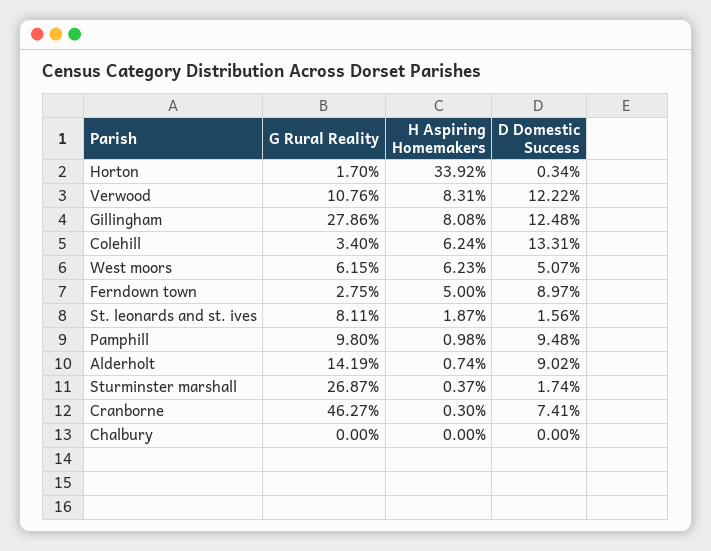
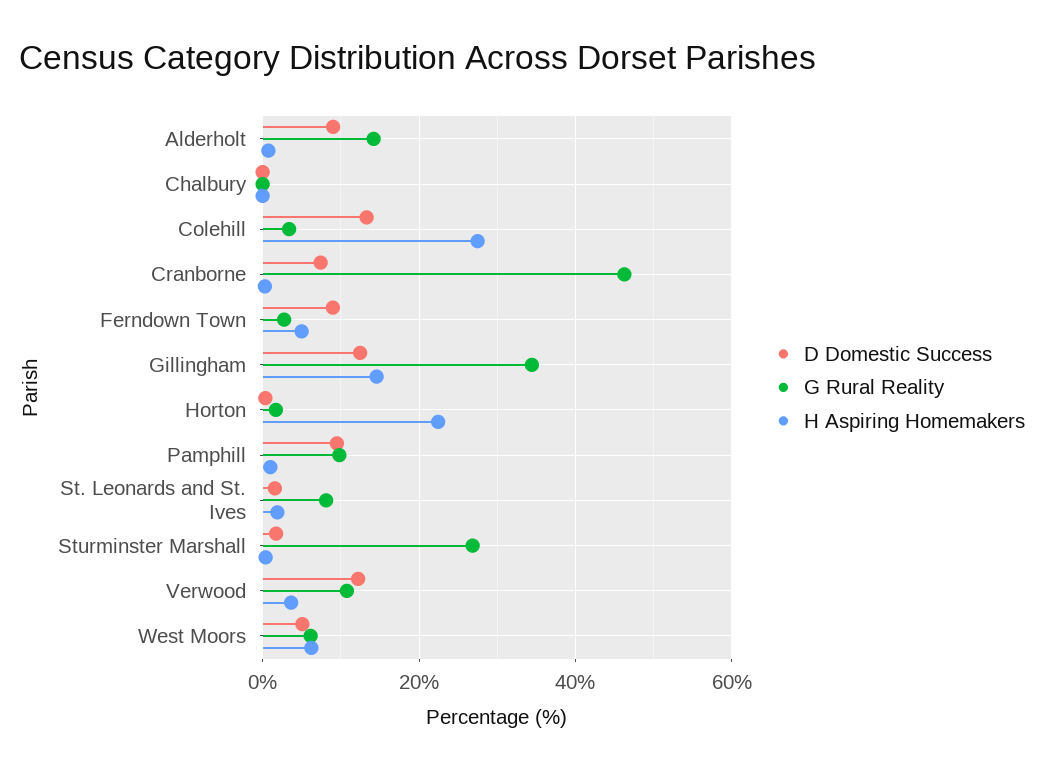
  {
    "G Rural Reality": {
      "Horton": 1.7,
      "Verwood": 10.76,
-     "Gillingham": 27.86,
+     "Gillingham": 34,
      "Colehill": 3.4,
      "West moors": 6.15,
      "Ferndown town": 2.75,
      "St. leonards and st. ives": 8.11,
      "Pamphill": 9.8,
      "Alderholt": 14.19,
      "Sturminster marshall": 26.87,
      "Cranborne": 46.27,
      "Chalbury": 0
    },
    "H Aspiring Homemakers": {
-     "Horton": 33.92,
+     "Horton": 22,
-     "Verwood": 8.31,
+     "Verwood": 4,
-     "Gillingham": 8.08,
+     "Gillingham": 14,
-     "Colehill": 6.24,
+     "Colehill": 28,
      "West moors": 6.23,
      "Ferndown town": 5,
      "St. leonards and st. ives": 1.87,
      "Pamphill": 0.98,
      "Alderholt": 0.74,
      "Sturminster marshall": 0.37,
      "Cranborne": 0.3,
      "Chalbury": 0
    },
    "D Domestic Success": {
      "Horton": 0.34,
      "Verwood": 12.22,
      "Gillingham": 12.48,
      "Colehill": 13.31,
      "West moors": 5.07,
      "Ferndown town": 8.97,
      "St. leonards and st. ives": 1.56,
      "Pamphill": 9.48,
      "Alderholt": 9.02,
      "Sturminster marshall": 1.74,
      "Cranborne": 7.41,
      "Chalbury": 0
    }
  }

